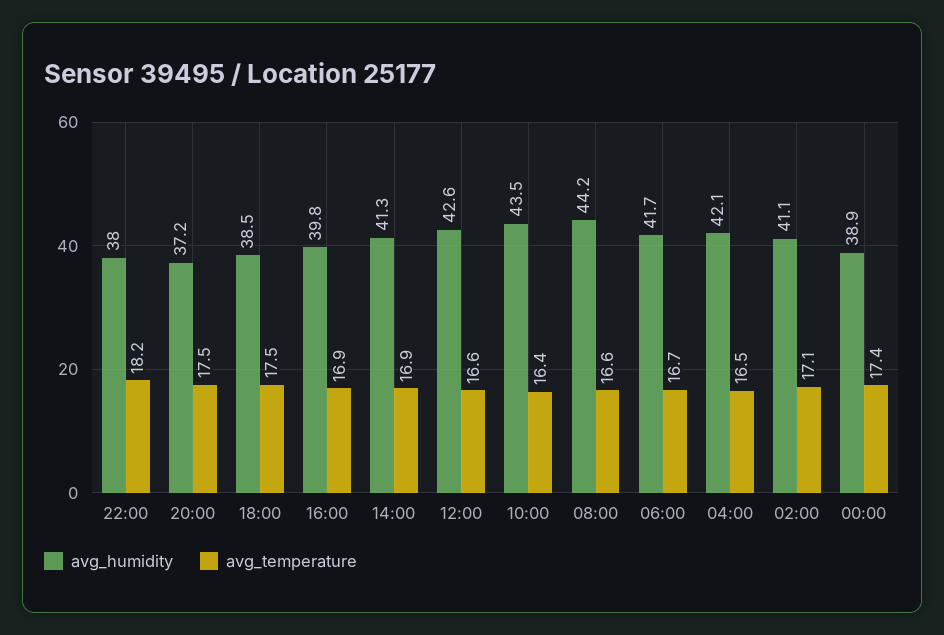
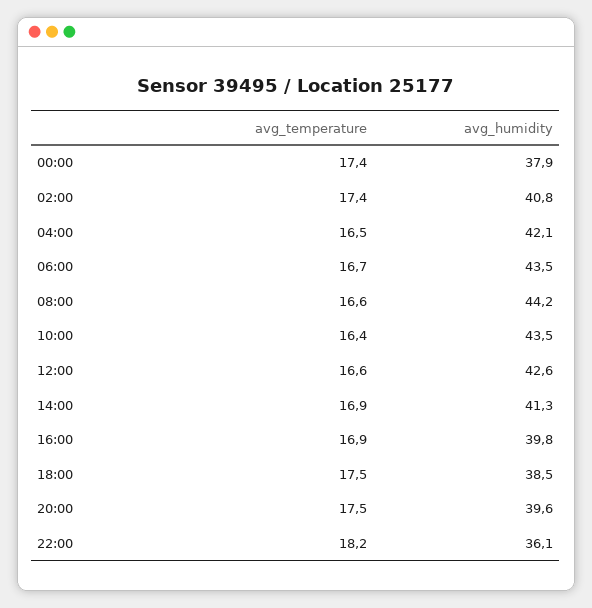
  {
    "avg_humidity": {
-     "22:00": 38,
+     "22:00": 36.1,
-     "20:00": 37.2,
+     "20:00": 39.6,
      "18:00": 38.5,
      "16:00": 39.8,
      "14:00": 41.3,
      "12:00": 42.6,
      "10:00": 43.5,
      "08:00": 44.2,
-     "06:00": 41.7,
+     "06:00": 43.5,
      "04:00": 42.1,
-     "02:00": 41.1,
+     "02:00": 40.8,
-     "00:00": 38.9
+     "00:00": 37.9
    },
    "avg_temperature": {
      "22:00": 18.2,
      "20:00": 17.5,
      "18:00": 17.5,
      "16:00": 16.9,
      "14:00": 16.9,
      "12:00": 16.6,
      "10:00": 16.4,
      "08:00": 16.6,
      "06:00": 16.7,
      "04:00": 16.5,
-     "02:00": 17.1,
+     "02:00": 17.4,
      "00:00": 17.4
    }
  }

